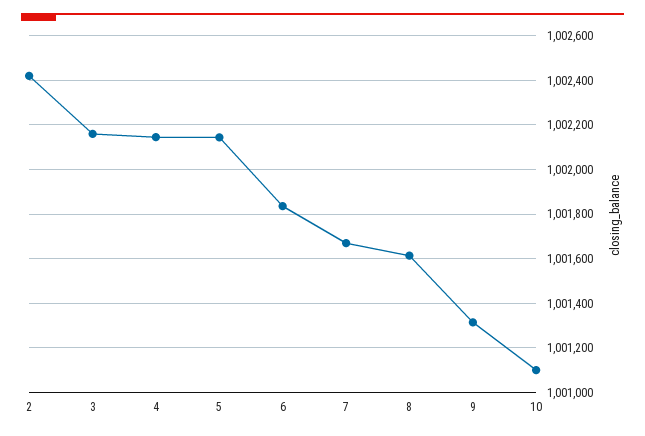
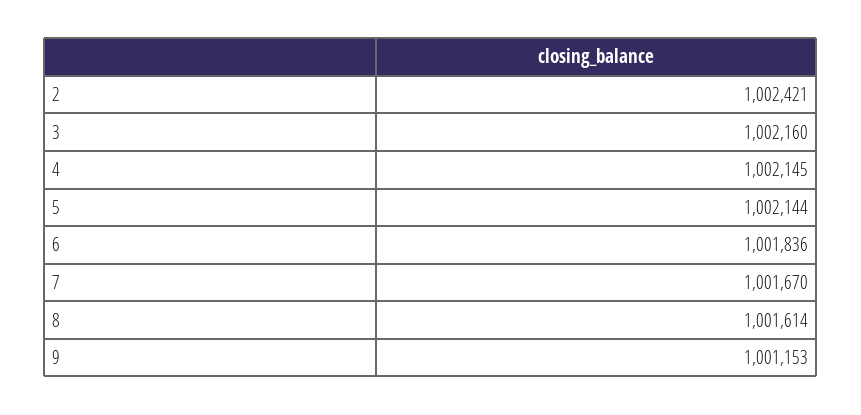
  {
    "2": 1002421,
    "3": 1002160,
    "4": 1002145,
    "5": 1002144,
    "6": 1001836,
    "7": 1001670,
    "8": 1001614,
-   "9": 1001300,
+   "9": 1001153
-   "10": 1001100
  }

